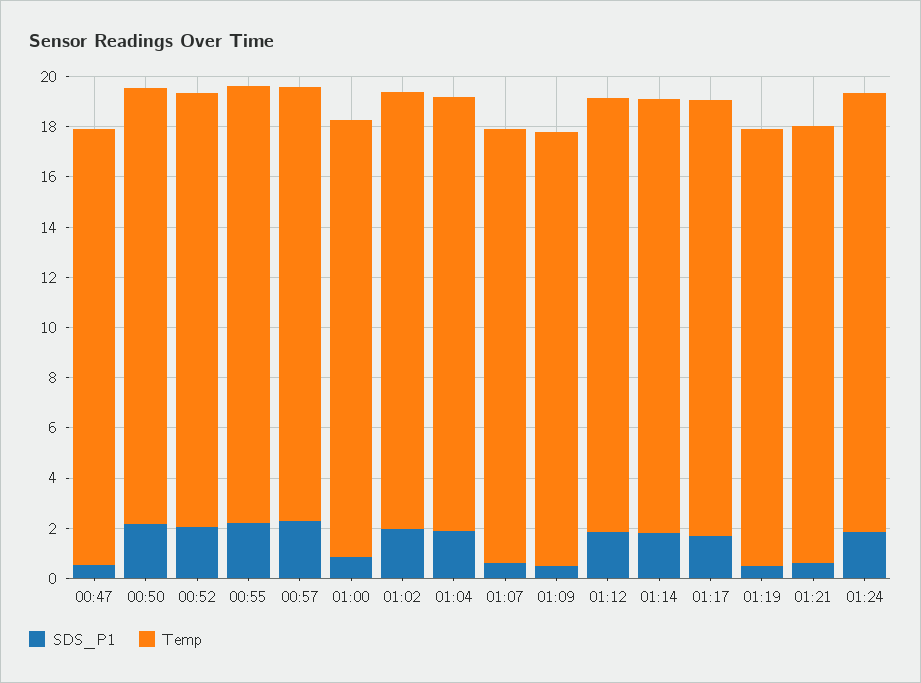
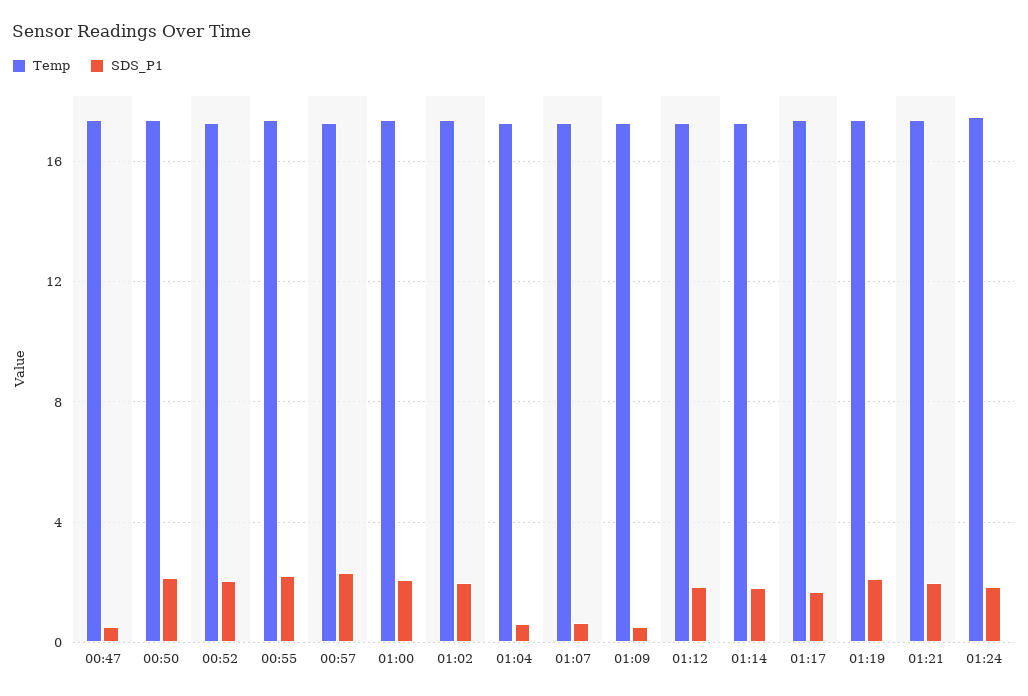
  {
    "SDS_P1": {
      "00:47": 0.5,
      "00:50": 2,
      "00:52": 2,
      "00:55": 2,
      "00:57": 2.5,
-     "01:00": 1,
+     "01:00": 2,
      "01:02": 2,
-     "01:04": 2,
+     "01:04": 0.5,
      "01:07": 0.5,
      "01:09": 0.5,
      "01:12": 2,
      "01:14": 2,
      "01:17": 1.5,
-     "01:19": 0.5,
+     "01:19": 2,
-     "01:21": 0.5,
+     "01:21": 2,
      "01:24": 2
    },
    "Temp": {
      "00:47": 17.5,
      "00:50": 17.5,
      "00:52": 17.5,
      "00:55": 17.5,
      "00:57": 17.5,
      "01:00": 17.5,
      "01:02": 17.5,
      "01:04": 17.5,
      "01:07": 17.5,
      "01:09": 17.5,
      "01:12": 17.5,
      "01:14": 17.5,
      "01:17": 17.5,
      "01:19": 17.5,
      "01:21": 17.5,
      "01:24": 17.5
    }
  }

